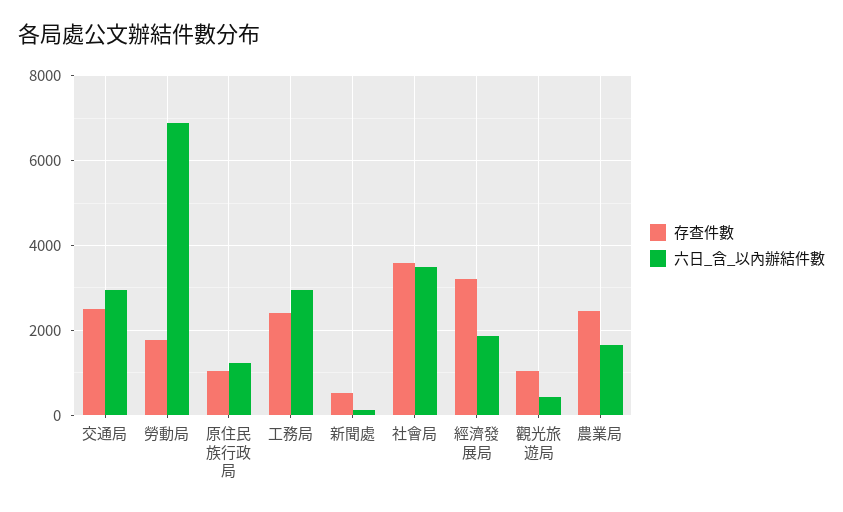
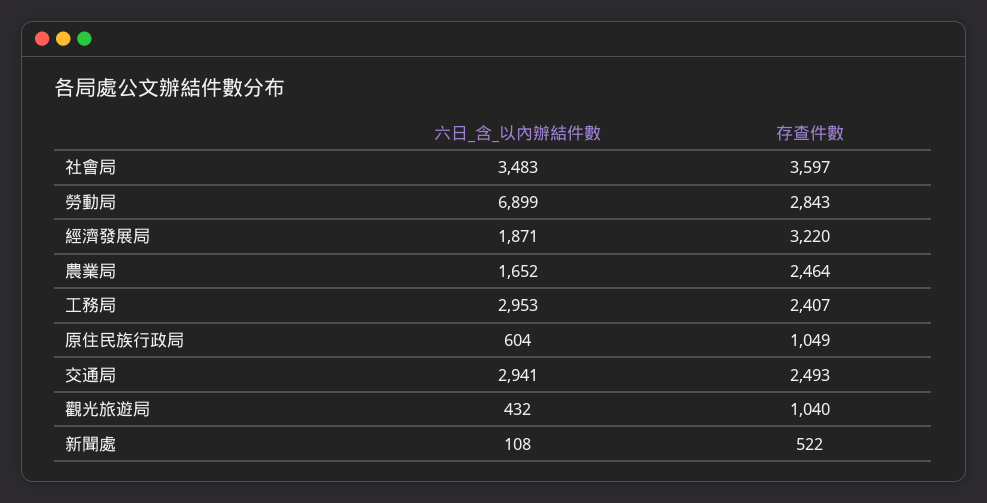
  {
    "存查件數": {
      "交通局": 2493,
-     "勞動局": 1800,
+     "勞動局": 2843,
      "原住民族行政局": 1049,
      "工務局": 2407,
      "新聞處": 522,
      "社會局": 3597,
      "經濟發展局": 3220,
      "觀光旅遊局": 1040,
      "農業局": 2464
    },
    "六日_含_以內辦結件數": {
      "交通局": 2941,
      "勞動局": 6899,
-     "原住民族行政局": 1200,
+     "原住民族行政局": 604,
      "工務局": 2953,
      "新聞處": 108,
      "社會局": 3483,
      "經濟發展局": 1871,
      "觀光旅遊局": 432,
      "農業局": 1652
    }
  }

